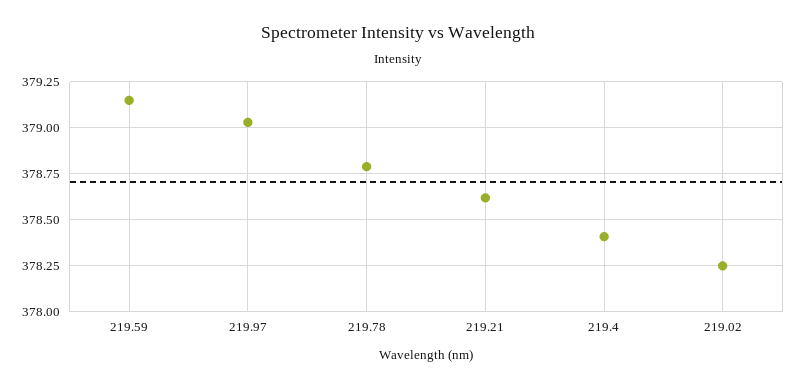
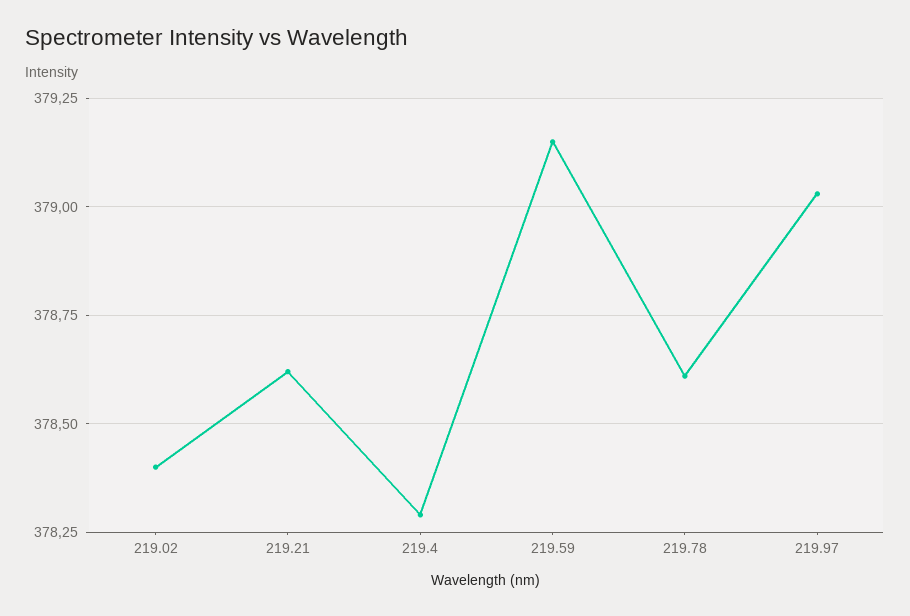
  {
    "219.59": 379.15,
    "219.97": 379.05,
-   "219.78": 378.8,
+   "219.78": 378.6,
    "219.21": 378.6,
-   "219.4": 378.4,
+   "219.4": 378.3,
-   "219.02": 378.25
+   "219.02": 378.4
  }

